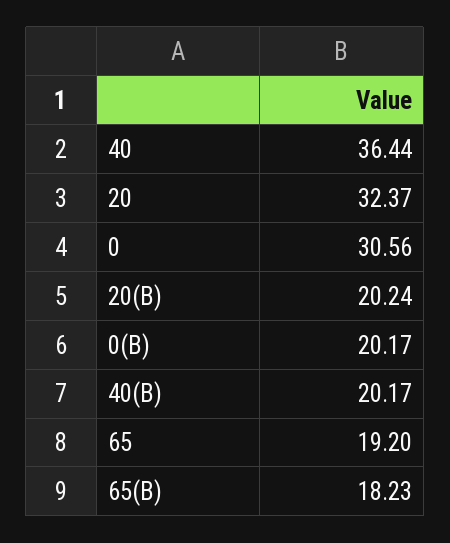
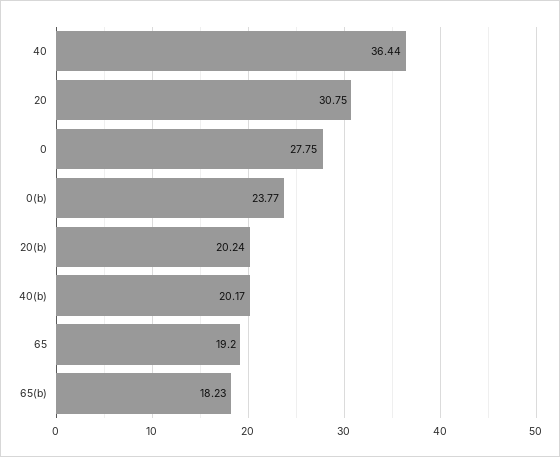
  {
    "40": 36.44,
-   "20": 32.37,
+   "20": 30.75,
-   "0": 30.56,
+   "0": 27.75,
    "20(B)": 20.24,
-   "0(B)": 20.17,
+   "0(B)": 23.77,
    "40(B)": 20.17,
    "65": 19.2,
    "65(B)": 18.23
  }

